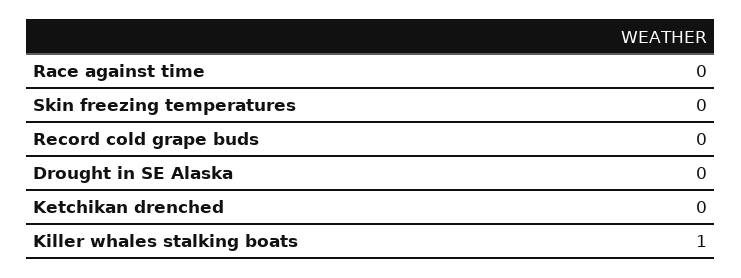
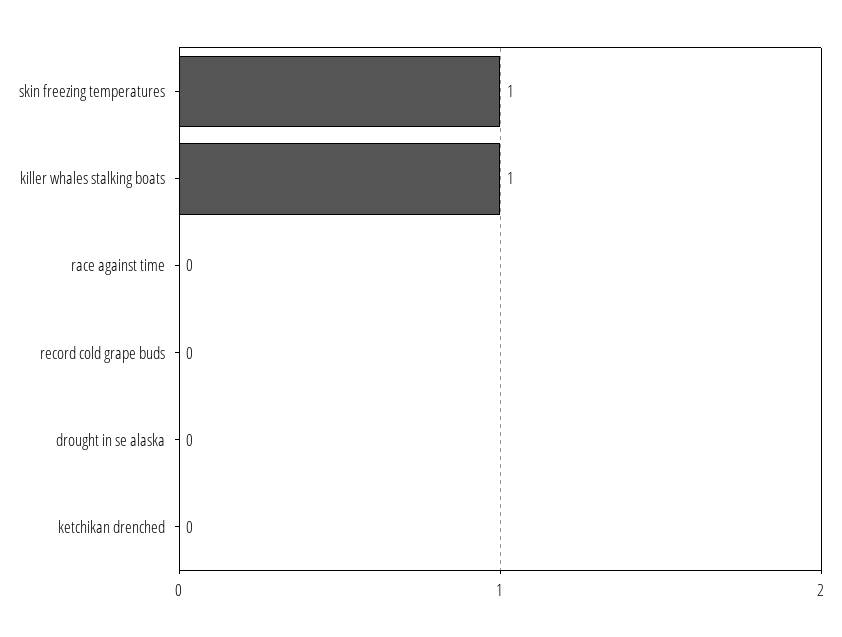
  {
    "Race against time": 0,
-   "Skin freezing temperatures": 0,
+   "Skin freezing temperatures": 1,
    "Record cold grape buds": 0,
    "Drought in SE Alaska": 0,
    "Ketchikan drenched": 0,
    "Killer whales stalking boats": 1
  }

